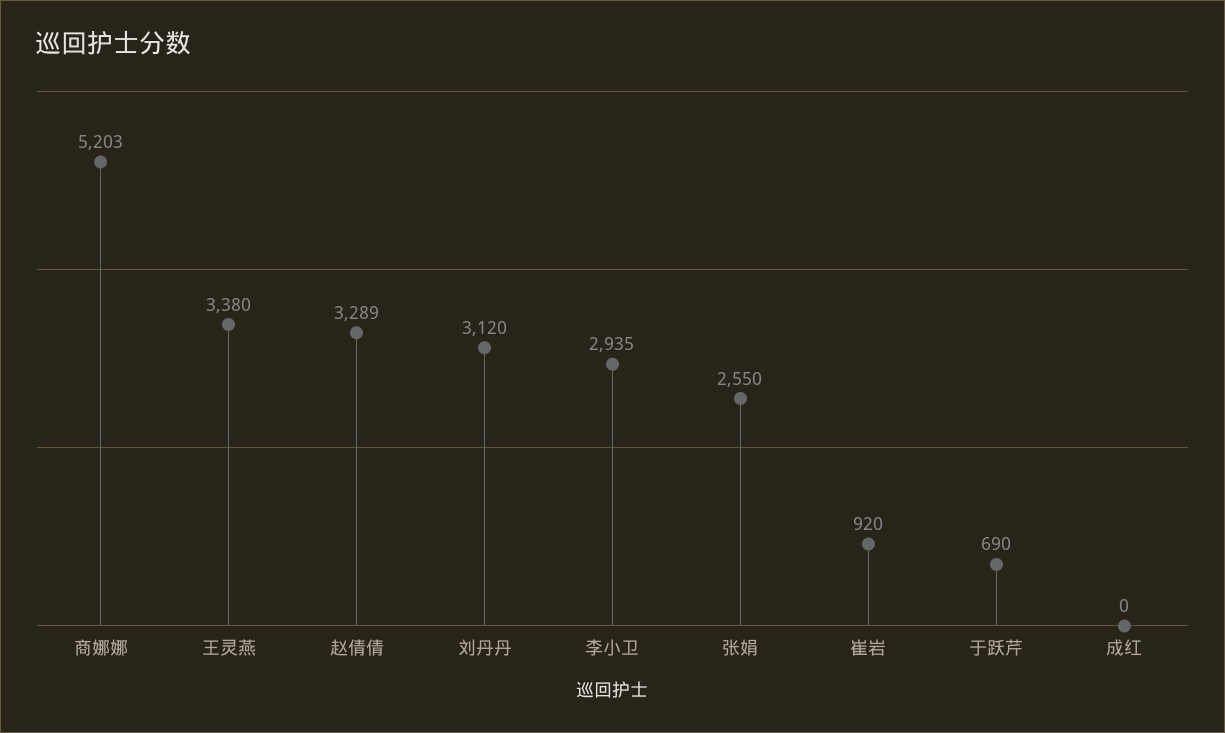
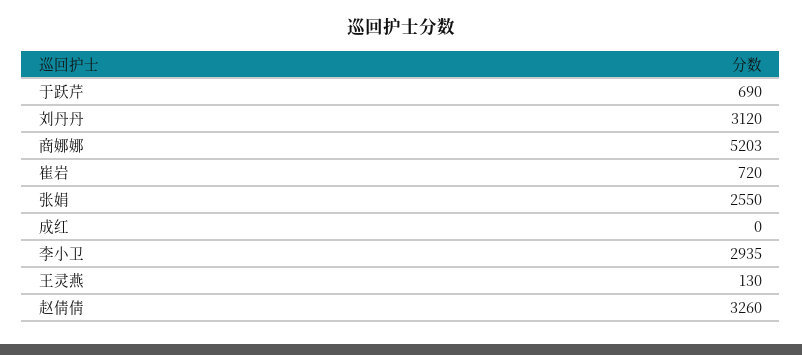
  {
    "商娜娜": 5203,
-   "王灵燕": 3380,
+   "王灵燕": 130,
-   "赵倩倩": 3289,
+   "赵倩倩": 3260,
    "刘丹丹": 3120,
    "李小卫": 2935,
    "张娟": 2550,
-   "崔岩": 920,
+   "崔岩": 720,
    "于跃芹": 690,
    "成红": 0
  }

